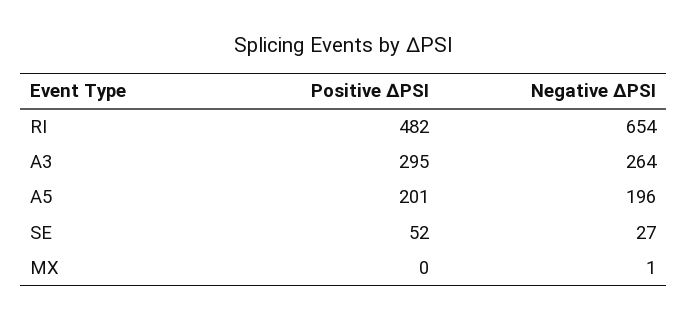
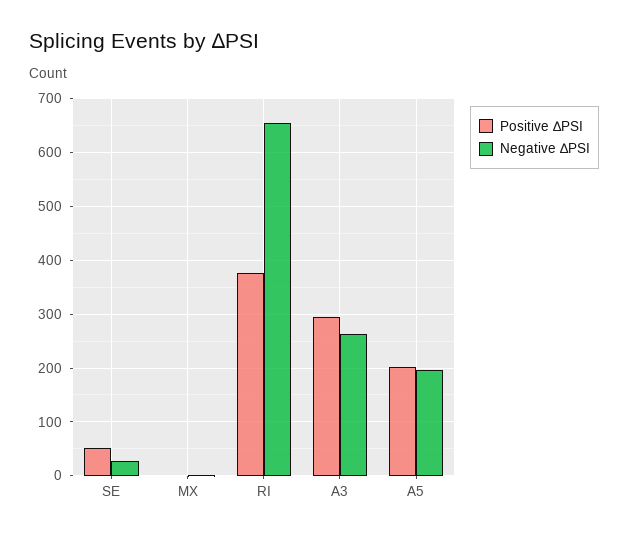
  {
    "Positive ∆PSI": {
-     "RI": 482,
+     "RI": 380,
      "A3": 295,
      "A5": 201,
      "SE": 52,
      "MX": 0
    },
    "Negative ∆PSI": {
      "RI": 654,
      "A3": 264,
      "A5": 196,
      "SE": 27,
      "MX": 1
    }
  }

